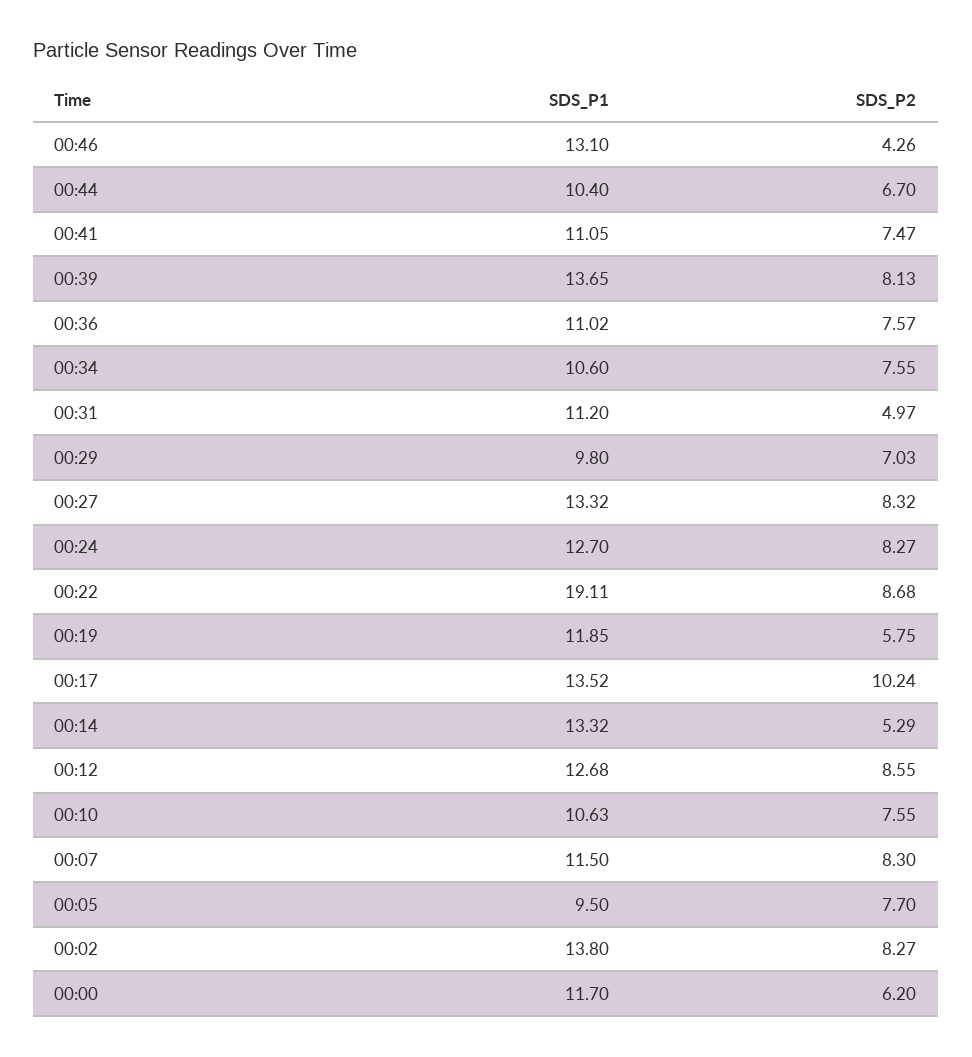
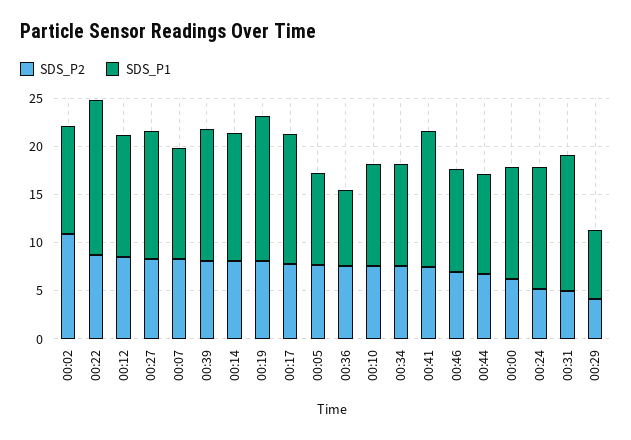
  {
    "SDS_P1": {
-     "00:46": 13.1,
+     "00:46": 11,
      "00:44": 10.4,
-     "00:41": 11.05,
+     "00:41": 14,
      "00:39": 13.65,
-     "00:36": 11.02,
+     "00:36": 8,
      "00:34": 10.6,
-     "00:31": 11.2,
+     "00:31": 14,
-     "00:29": 9.8,
+     "00:29": 7,
      "00:27": 13.32,
      "00:24": 12.7,
-     "00:22": 19.11,
+     "00:22": 16,
-     "00:19": 11.85,
+     "00:19": 15,
      "00:17": 13.52,
      "00:14": 13.32,
      "00:12": 12.68,
      "00:10": 10.63,
      "00:07": 11.5,
      "00:05": 9.5,
-     "00:02": 13.8,
+     "00:02": 11,
      "00:00": 11.7
    },
    "SDS_P2": {
-     "00:46": 4.26,
+     "00:46": 7,
      "00:44": 6.7,
      "00:41": 7.47,
      "00:39": 8.13,
      "00:36": 7.57,
      "00:34": 7.55,
      "00:31": 4.97,
-     "00:29": 7.03,
+     "00:29": 4,
      "00:27": 8.32,
-     "00:24": 8.27,
+     "00:24": 5,
      "00:22": 8.68,
-     "00:19": 5.75,
+     "00:19": 8,
-     "00:17": 10.24,
+     "00:17": 8,
-     "00:14": 5.29,
+     "00:14": 8,
      "00:12": 8.55,
      "00:10": 7.55,
      "00:07": 8.3,
      "00:05": 7.7,
-     "00:02": 8.27,
+     "00:02": 11,
      "00:00": 6.2
    }
  }

